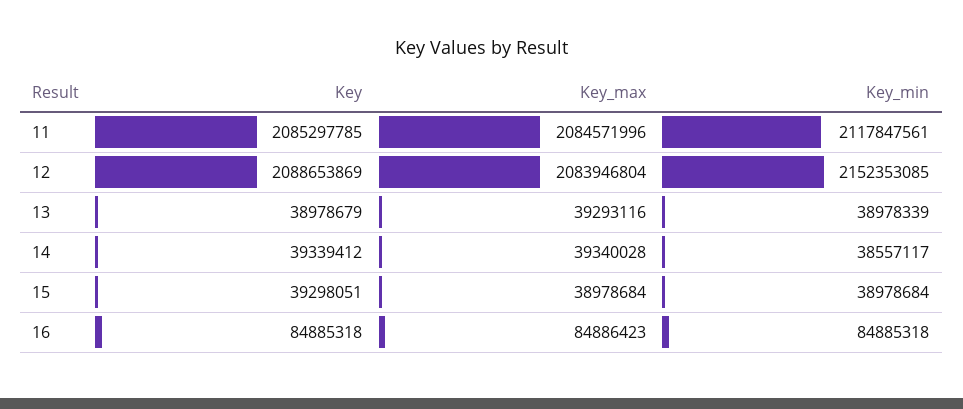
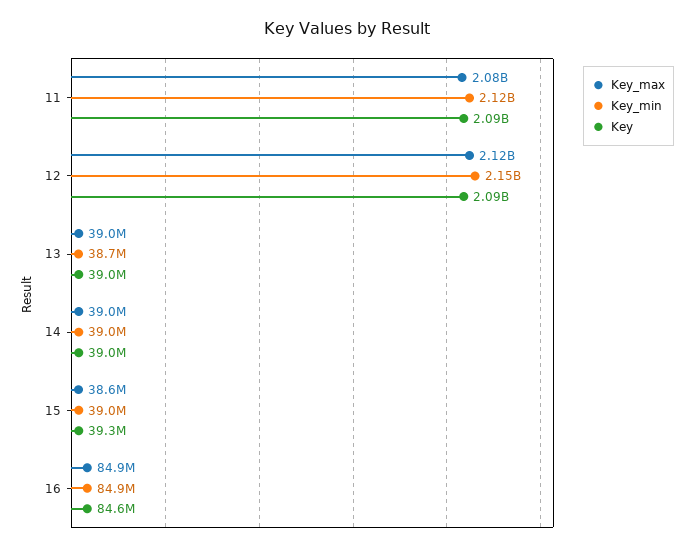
  {
    "Key": {
      "11": 2085297785,
      "12": 2088653869,
      "13": 38978679,
-     "14": 39339412,
+     "14": 39000000,
      "15": 39298051,
-     "16": 84885318
+     "16": 84600000
    },
    "Key_max": {
      "11": 2084571996,
-     "12": 2083946804,
+     "12": 2120000000,
-     "13": 39293116,
+     "13": 39000000,
-     "14": 39340028,
+     "14": 39000000,
-     "15": 38978684,
+     "15": 38600000,
      "16": 84886423
    },
    "Key_min": {
      "11": 2117847561,
      "12": 2152353085,
-     "13": 38978339,
+     "13": 38700000,
-     "14": 38557117,
+     "14": 39000000,
      "15": 38978684,
      "16": 84885318
    }
  }

